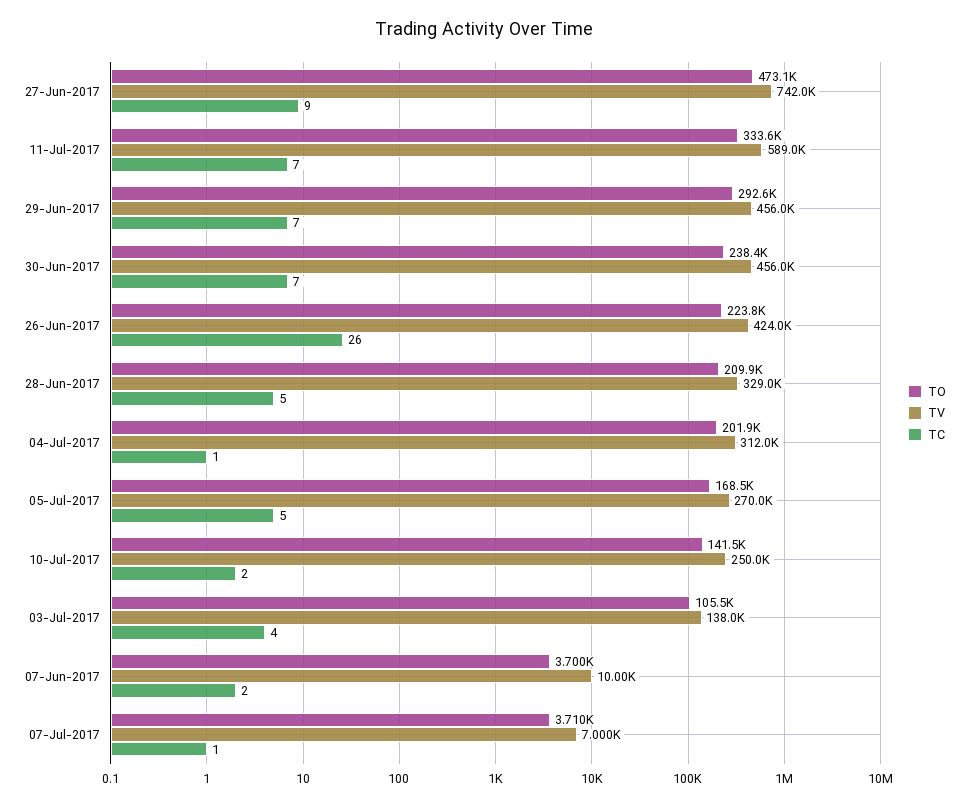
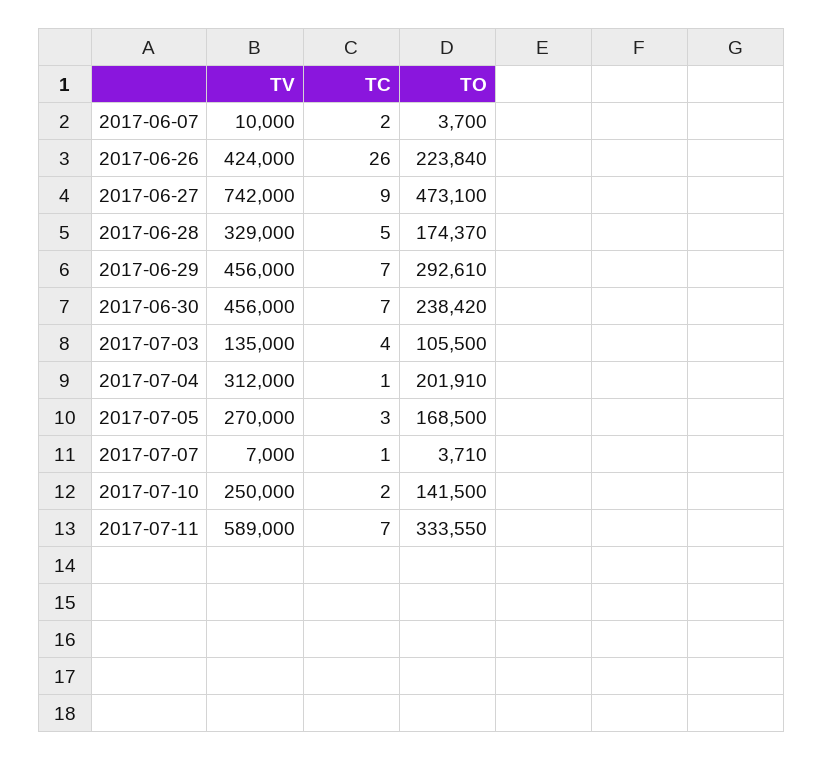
  {
    "TO": {
      "27-Jun-2017": 473100,
      "11-Jul-2017": 333550,
      "29-Jun-2017": 292610,
      "30-Jun-2017": 238420,
      "26-Jun-2017": 223840,
-     "28-Jun-2017": 209900,
+     "28-Jun-2017": 174370,
      "04-Jul-2017": 201910,
      "05-Jul-2017": 168500,
      "10-Jul-2017": 141500,
      "03-Jul-2017": 105500,
      "07-Jun-2017": 3700,
      "07-Jul-2017": 3710
    },
    "TV": {
      "27-Jun-2017": 742000,
      "11-Jul-2017": 589000,
      "29-Jun-2017": 456000,
      "30-Jun-2017": 456000,
      "26-Jun-2017": 424000,
      "28-Jun-2017": 329000,
      "04-Jul-2017": 312000,
      "05-Jul-2017": 270000,
      "10-Jul-2017": 250000,
-     "03-Jul-2017": 138000,
+     "03-Jul-2017": 135000,
      "07-Jun-2017": 10000,
      "07-Jul-2017": 7000
    },
    "TC": {
      "27-Jun-2017": 9,
      "11-Jul-2017": 7,
      "29-Jun-2017": 7,
      "30-Jun-2017": 7,
      "26-Jun-2017": 26,
      "28-Jun-2017": 5,
      "04-Jul-2017": 1,
-     "05-Jul-2017": 5,
+     "05-Jul-2017": 3,
      "10-Jul-2017": 2,
      "03-Jul-2017": 4,
      "07-Jun-2017": 2,
      "07-Jul-2017": 1
    }
  }

